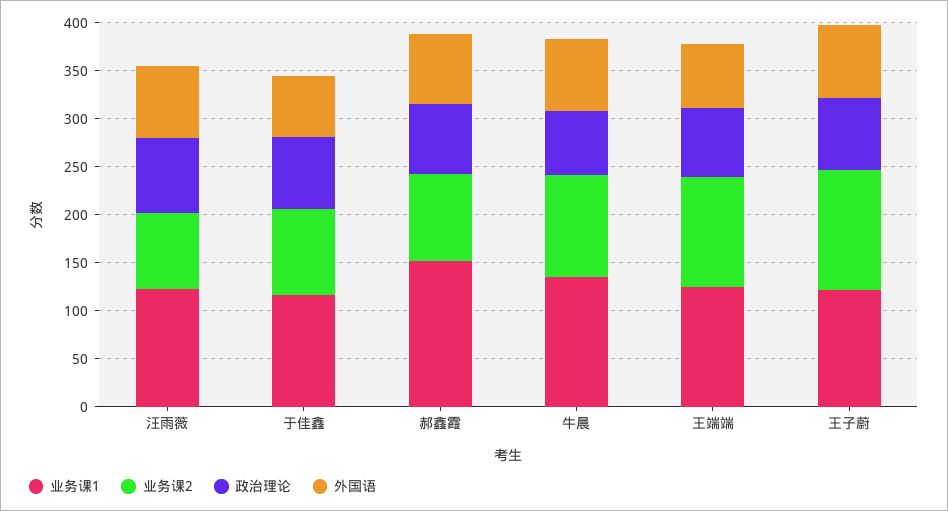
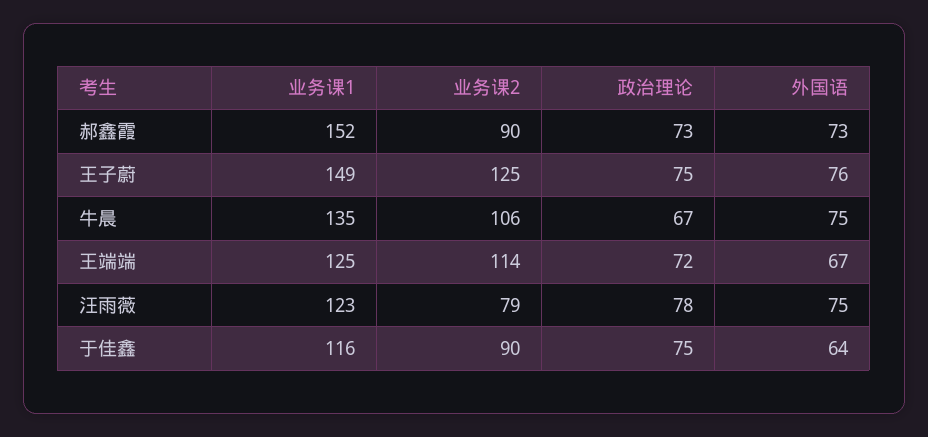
  {
    "业务课1": {
      "汪雨薇": 123,
      "于佳鑫": 116,
      "郝鑫霞": 152,
      "牛晨": 135,
      "王端端": 125,
-     "王子蔚": 120
+     "王子蔚": 149
    },
    "业务课2": {
      "汪雨薇": 79,
      "于佳鑫": 90,
      "郝鑫霞": 90,
      "牛晨": 106,
      "王端端": 114,
      "王子蔚": 125
    },
    "政治理论": {
      "汪雨薇": 78,
      "于佳鑫": 75,
      "郝鑫霞": 73,
      "牛晨": 67,
      "王端端": 72,
      "王子蔚": 75
    },
    "外国语": {
      "汪雨薇": 75,
      "于佳鑫": 64,
      "郝鑫霞": 73,
      "牛晨": 75,
      "王端端": 67,
      "王子蔚": 76
    }
  }

